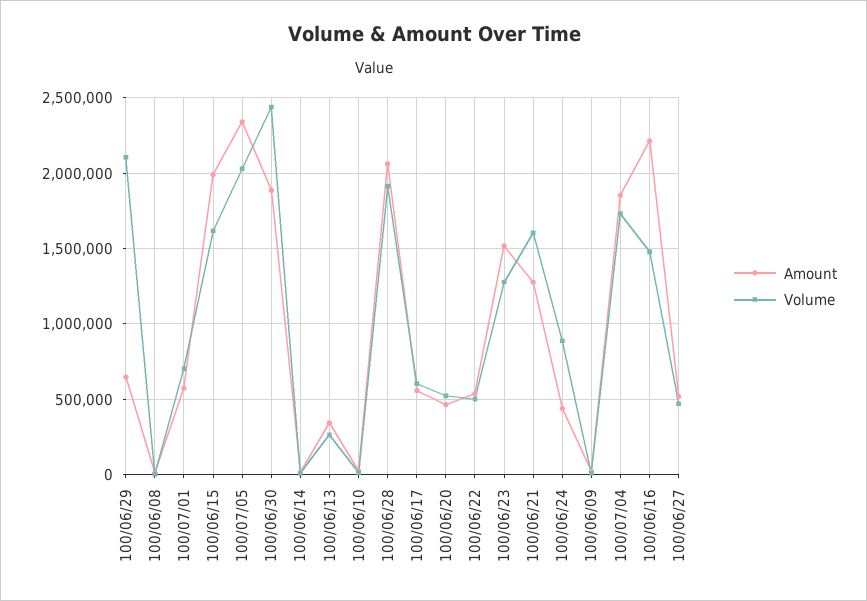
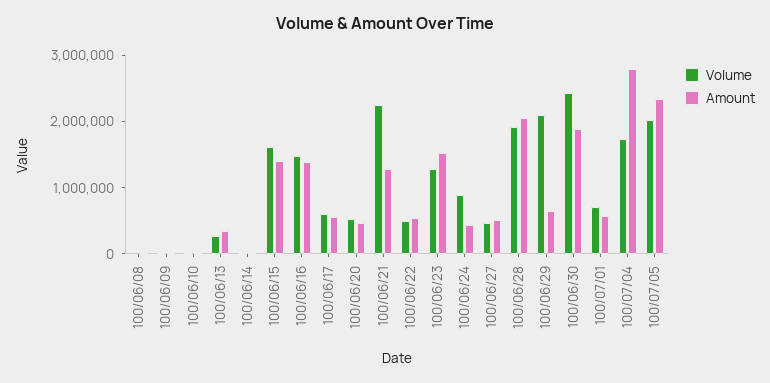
  {
    "Amount": {
      "100/06/29": 650000,
      "100/06/08": 0,
      "100/07/01": 550000,
-     "100/06/15": 2000000,
+     "100/06/15": 1400000,
      "100/07/05": 2350000,
      "100/06/30": 1900000,
      "100/06/14": 0,
      "100/06/13": 350000,
      "100/06/10": 50000,
      "100/06/28": 2050000,
      "100/06/17": 550000,
      "100/06/20": 450000,
      "100/06/22": 550000,
      "100/06/23": 1500000,
      "100/06/21": 1300000,
      "100/06/24": 450000,
      "100/06/09": 0,
-     "100/07/04": 1850000,
+     "100/07/04": 2800000,
-     "100/06/16": 2200000,
+     "100/06/16": 1400000,
      "100/06/27": 500000
    },
    "Volume": {
      "100/06/29": 2100000,
      "100/06/08": 0,
      "100/07/01": 700000,
      "100/06/15": 1600000,
      "100/07/05": 2050000,
      "100/06/30": 2450000,
      "100/06/14": 0,
      "100/06/13": 250000,
      "100/06/10": 0,
      "100/06/28": 1900000,
      "100/06/17": 600000,
      "100/06/20": 500000,
      "100/06/22": 500000,
      "100/06/23": 1300000,
-     "100/06/21": 1600000,
+     "100/06/21": 2200000,
      "100/06/24": 900000,
      "100/06/09": 0,
      "100/07/04": 1750000,
      "100/06/16": 1500000,
      "100/06/27": 450000
    }
  }

